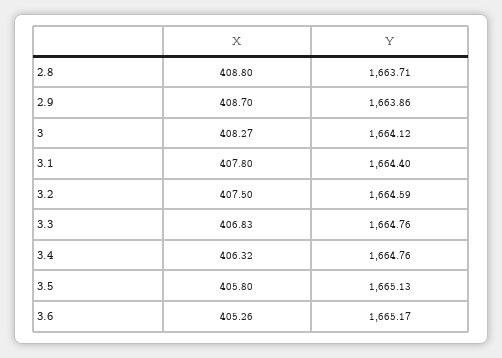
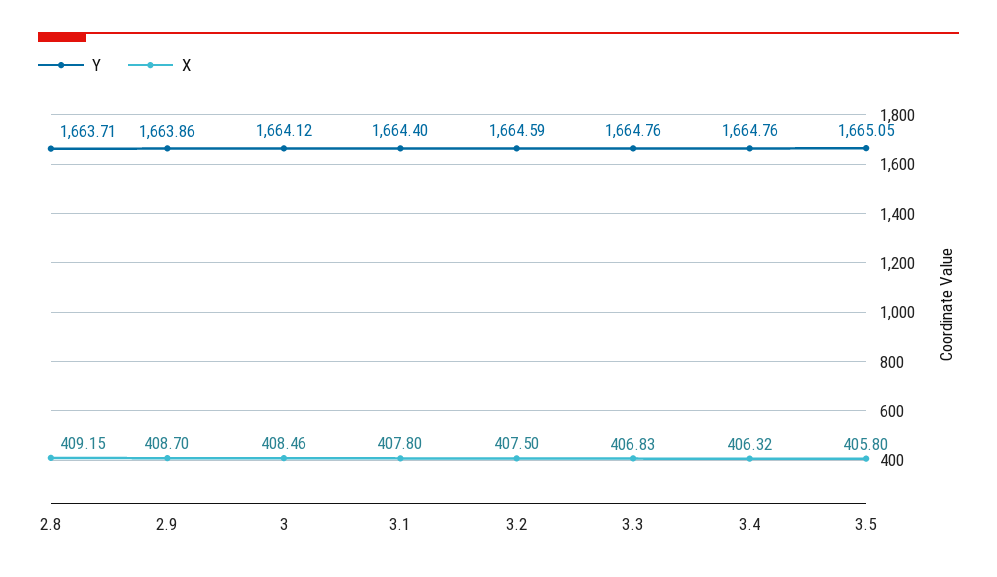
  {
    "X": {
-     "2.8": 408.8,
+     "2.8": 409.15,
      "2.9": 408.7,
-     "3": 408.27,
+     "3": 408.46,
      "3.1": 407.8,
      "3.2": 407.5,
      "3.3": 406.83,
      "3.4": 406.32,
-     "3.5": 405.8,
+     "3.5": 405.8
-     "3.6": 405.26
    },
    "Y": {
      "2.8": 1663.71,
      "2.9": 1663.86,
      "3": 1664.12,
      "3.1": 1664.4,
      "3.2": 1664.59,
      "3.3": 1664.76,
      "3.4": 1664.76,
-     "3.5": 1665.13,
+     "3.5": 1665.05
-     "3.6": 1665.17
    }
  }

